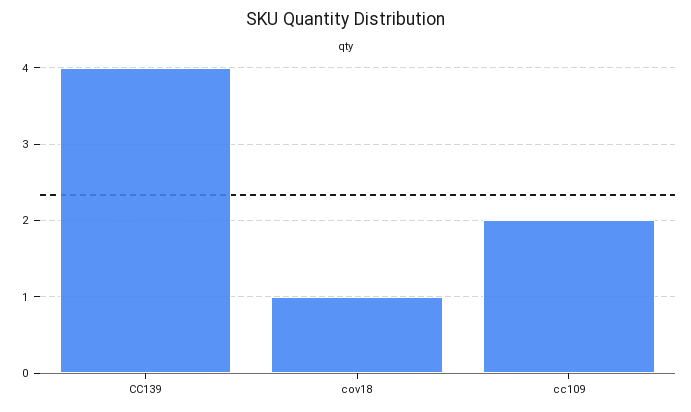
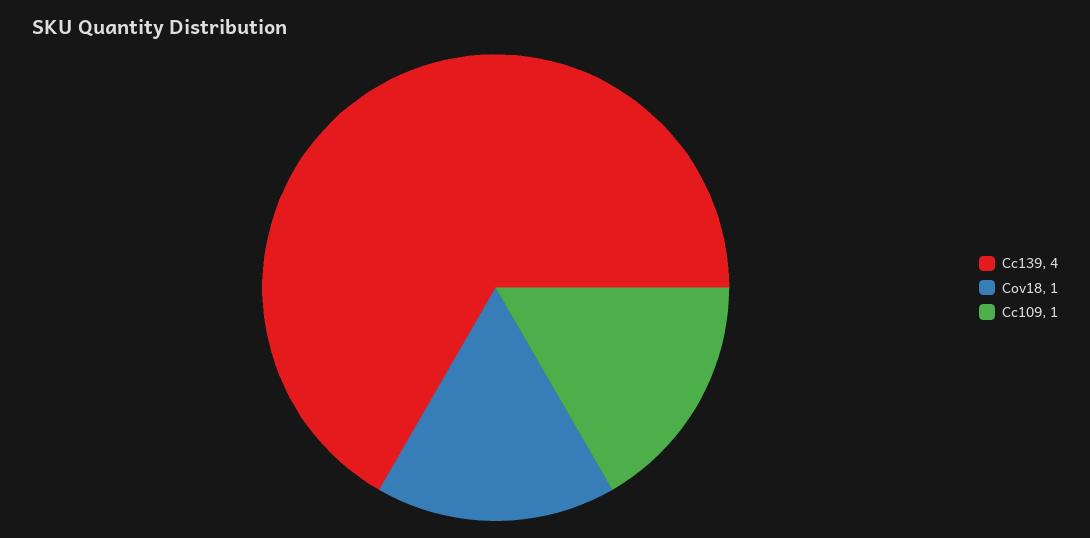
  {
    "CC139": 4,
    "cov18": 1,
-   "cc109": 2
+   "cc109": 1
  }

